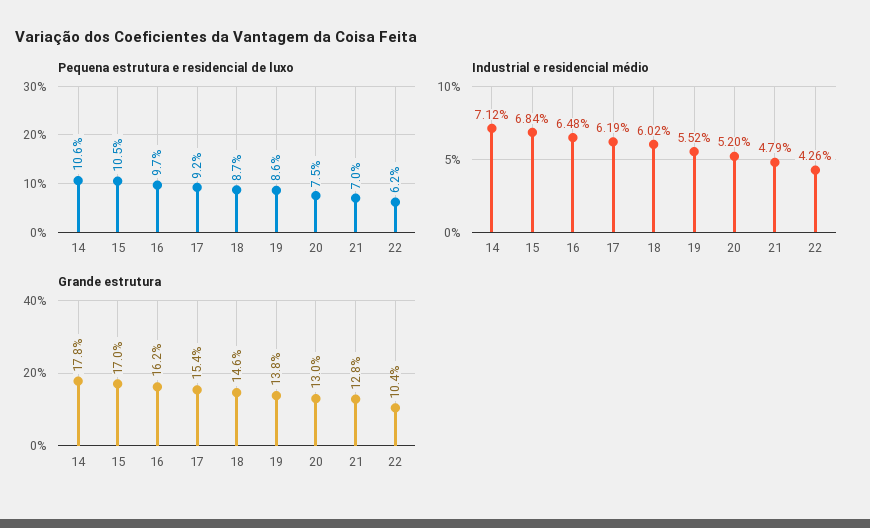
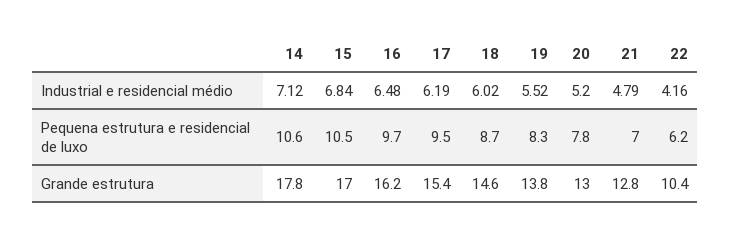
  {
    "Pequena estrutura e residencial de luxo": {
      "14": 10.6,
      "15": 10.5,
      "16": 9.7,
-     "17": 9.2,
+     "17": 9.5,
      "18": 8.7,
-     "19": 8.6,
+     "19": 8.3,
-     "20": 7.5,
+     "20": 7.8,
      "21": 7,
      "22": 6.2
    },
    "Industrial e residencial médio": {
      "14": 7.12,
      "15": 6.84,
      "16": 6.48,
      "17": 6.19,
      "18": 6.02,
      "19": 5.52,
      "20": 5.2,
      "21": 4.79,
-     "22": 4.26
+     "22": 4.16
    },
    "Grande estrutura": {
      "14": 17.8,
      "15": 17,
      "16": 16.2,
      "17": 15.4,
      "18": 14.6,
      "19": 13.8,
      "20": 13,
      "21": 12.8,
      "22": 10.4
    }
  }

